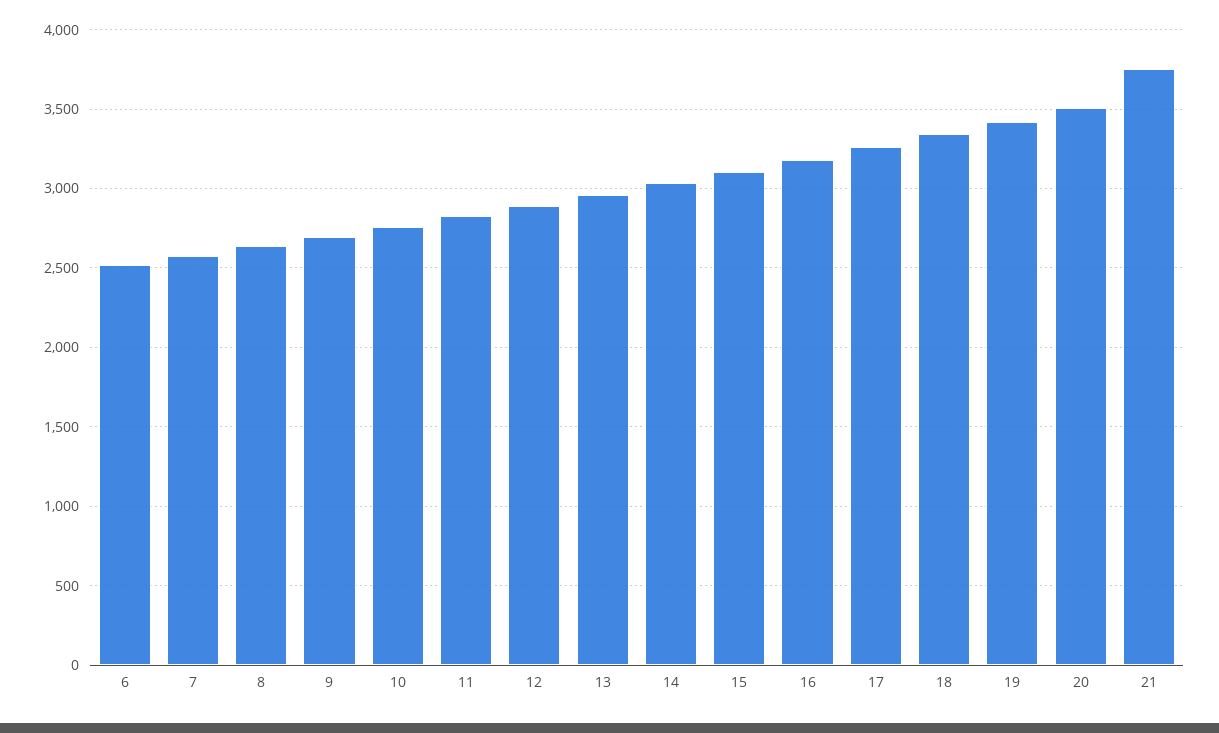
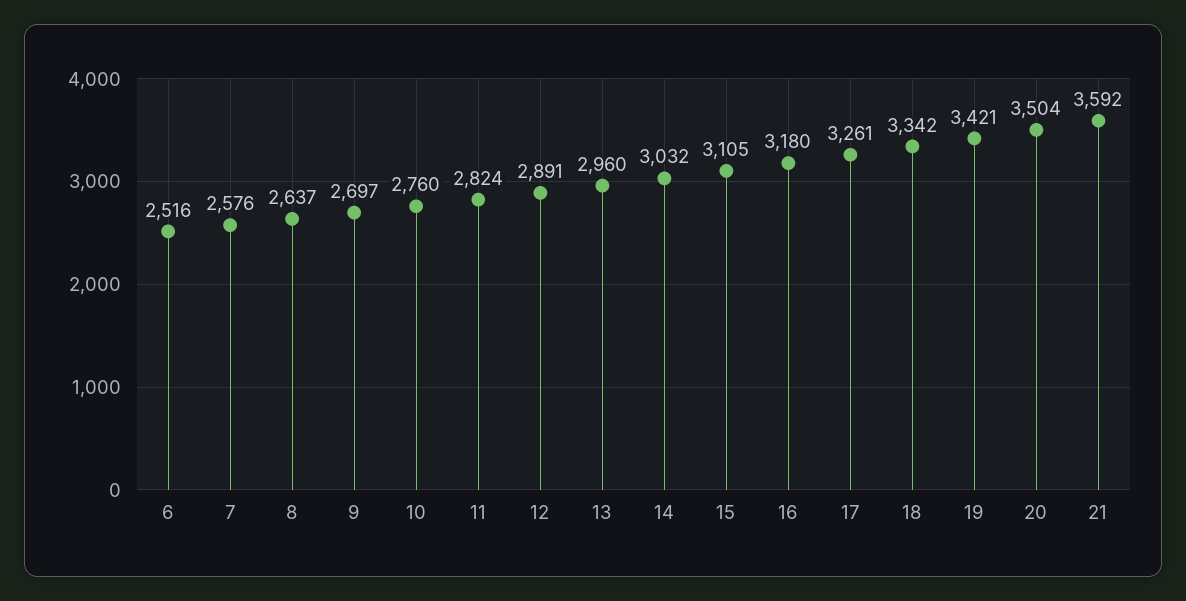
  {
    "6": 2516,
    "7": 2576,
    "8": 2637,
    "9": 2697,
    "10": 2760,
    "11": 2824,
    "12": 2891,
    "13": 2960,
    "14": 3032,
    "15": 3105,
    "16": 3180,
    "17": 3261,
    "18": 3342,
    "19": 3421,
    "20": 3504,
-   "21": 3750
+   "21": 3592
  }

